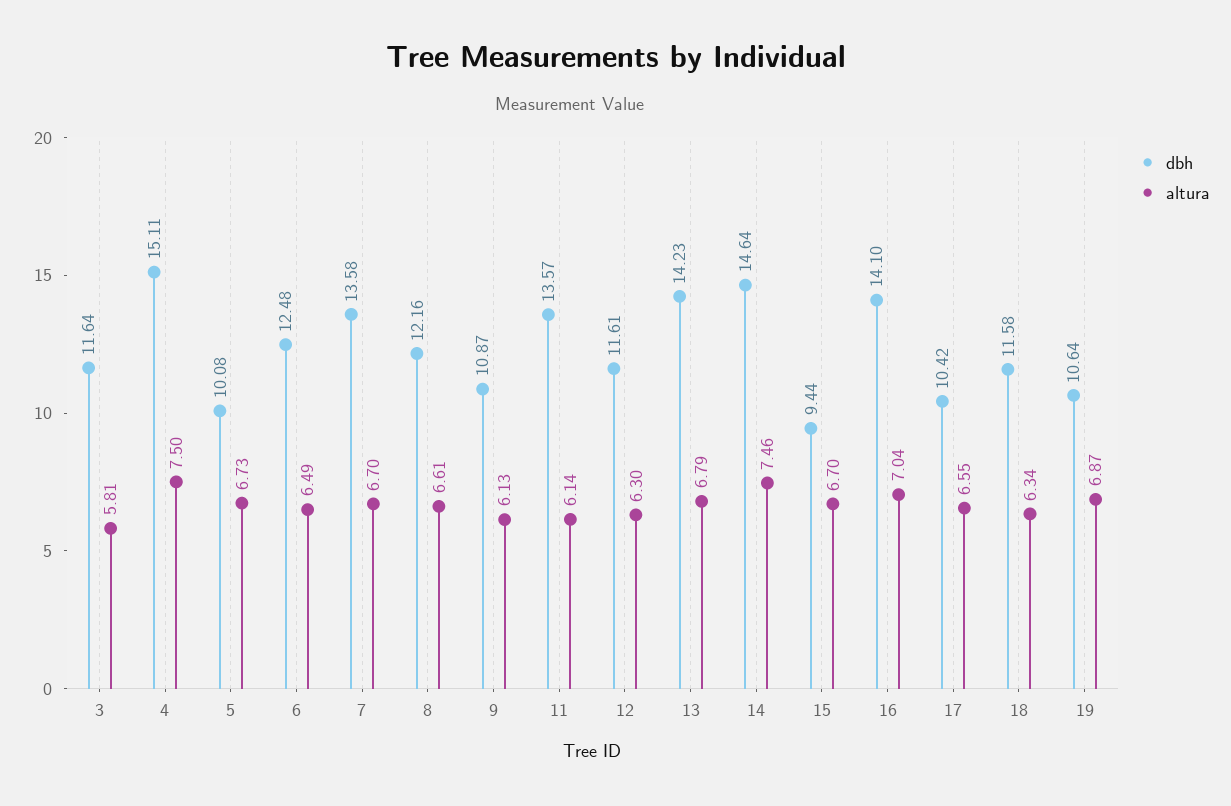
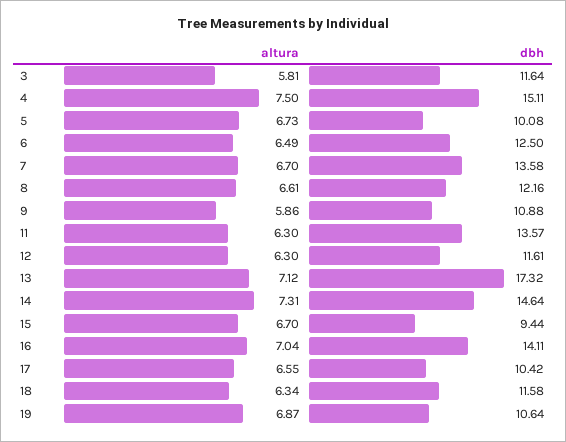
  {
    "dbh": {
      "3": 11.64,
      "4": 15.11,
      "5": 10.08,
-     "6": 12.48,
+     "6": 12.5,
      "7": 13.58,
      "8": 12.16,
-     "9": 10.87,
+     "9": 10.88,
      "11": 13.57,
      "12": 11.61,
-     "13": 14.23,
+     "13": 17.32,
      "14": 14.64,
      "15": 9.44,
-     "16": 14.1,
+     "16": 14.11,
      "17": 10.42,
      "18": 11.58,
      "19": 10.64
    },
    "altura": {
      "3": 5.81,
      "4": 7.5,
      "5": 6.73,
      "6": 6.49,
      "7": 6.7,
      "8": 6.61,
-     "9": 6.13,
+     "9": 5.86,
-     "11": 6.14,
+     "11": 6.3,
      "12": 6.3,
-     "13": 6.79,
+     "13": 7.12,
-     "14": 7.46,
+     "14": 7.31,
      "15": 6.7,
      "16": 7.04,
      "17": 6.55,
      "18": 6.34,
      "19": 6.87
    }
  }

